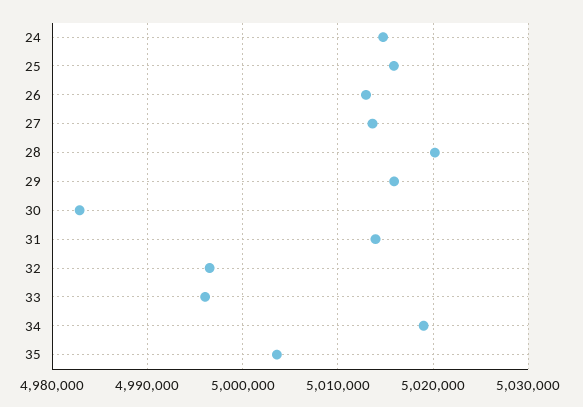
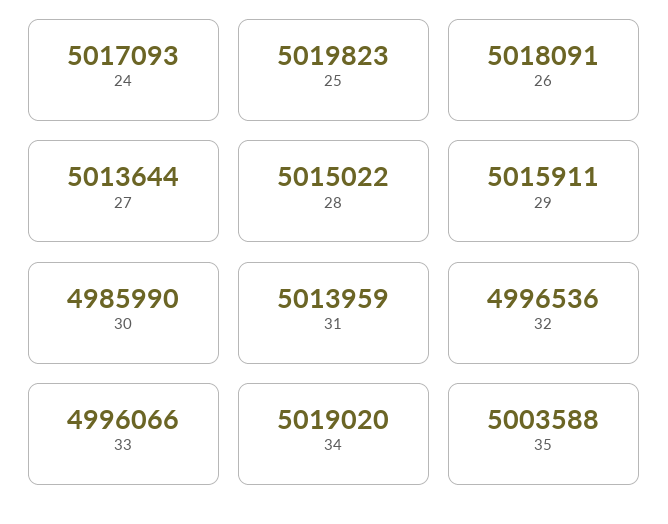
  {
-   "24": 5015000,
+   "24": 5017093,
-   "25": 5016000,
+   "25": 5019823,
-   "26": 5013000,
+   "26": 5018091,
    "27": 5013644,
-   "28": 5020000,
+   "28": 5015022,
    "29": 5015911,
-   "30": 4983000,
+   "30": 4985990,
    "31": 5013959,
    "32": 4996536,
    "33": 4996066,
    "34": 5019020,
    "35": 5003588
  }

